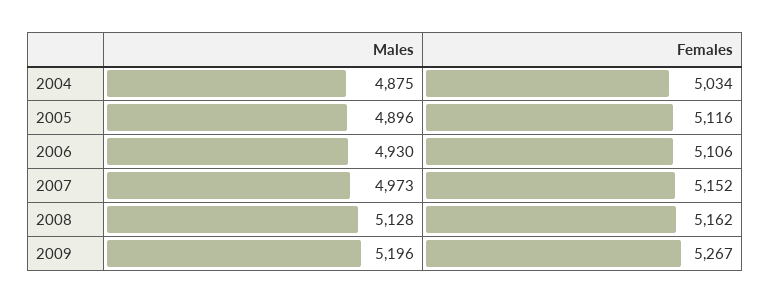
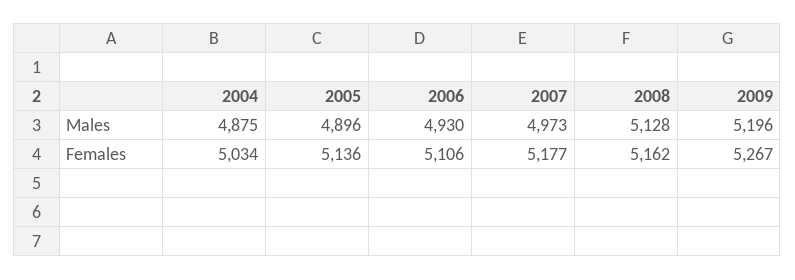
  {
    "Males": {
      "2004": 4875,
      "2005": 4896,
      "2006": 4930,
      "2007": 4973,
      "2008": 5128,
      "2009": 5196
    },
    "Females": {
      "2004": 5034,
-     "2005": 5116,
+     "2005": 5136,
      "2006": 5106,
-     "2007": 5152,
+     "2007": 5177,
      "2008": 5162,
      "2009": 5267
    }
  }

